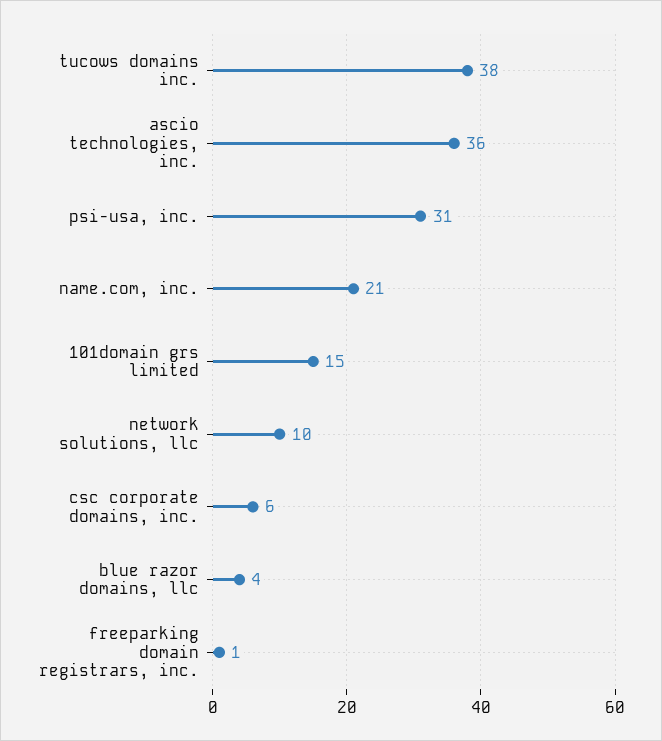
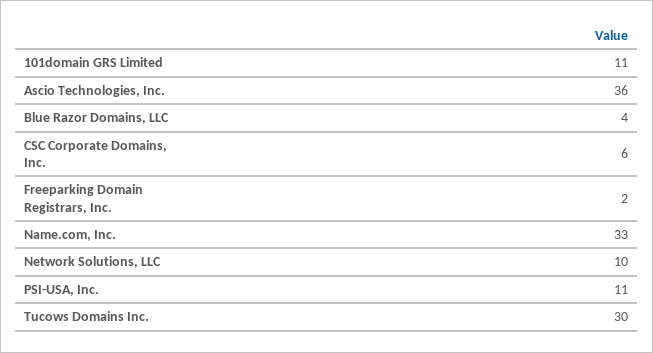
  {
-   "tucows domains inc.": 38,
+   "tucows domains inc.": 30,
    "ascio technologies, inc.": 36,
-   "psi-usa, inc.": 31,
+   "psi-usa, inc.": 11,
-   "name.com, inc.": 21,
+   "name.com, inc.": 33,
-   "101domain grs limited": 15,
+   "101domain grs limited": 11,
    "network solutions, llc": 10,
    "csc corporate domains, inc.": 6,
    "blue razor domains, llc": 4,
-   "freeparking domain registrars, inc.": 1
+   "freeparking domain registrars, inc.": 2
  }

